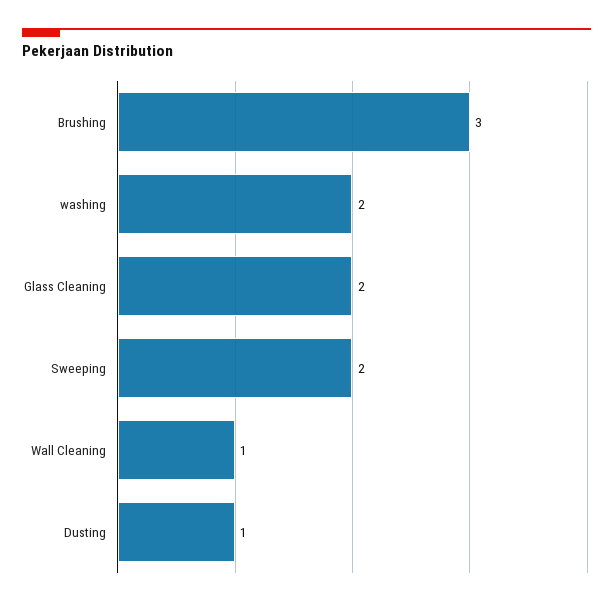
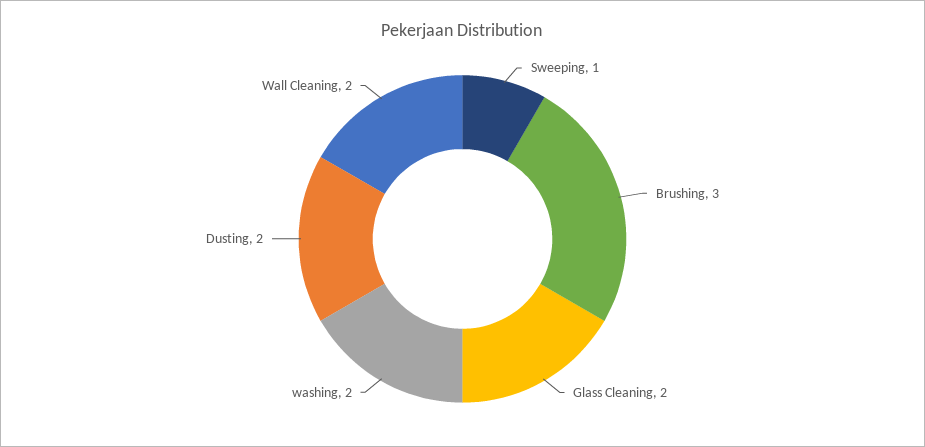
  {
    "Brushing": 3,
    "washing": 2,
    "Glass Cleaning": 2,
-   "Sweeping": 2,
+   "Sweeping": 1,
-   "Wall Cleaning": 1,
+   "Wall Cleaning": 2,
-   "Dusting": 1
+   "Dusting": 2
  }

